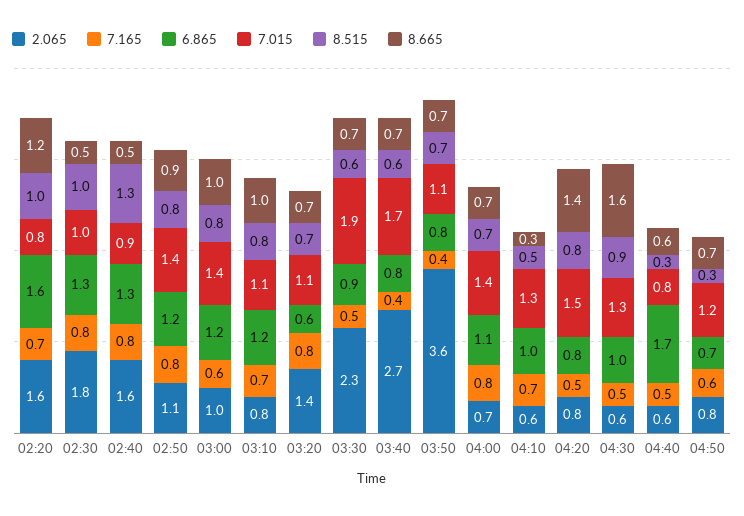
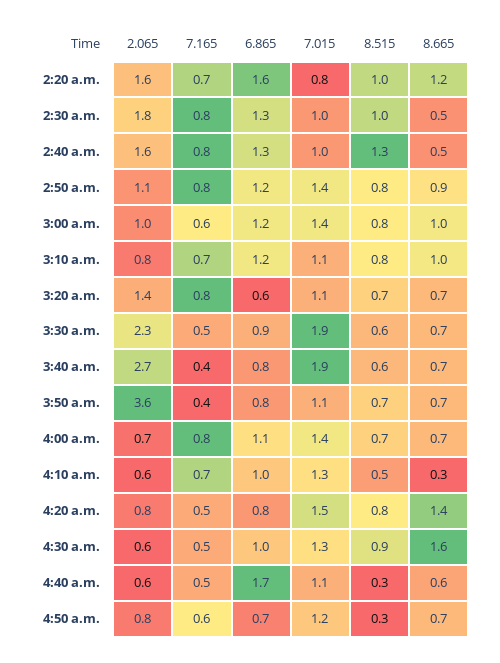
  {
    "2.065": {
      "02:20": 1.6,
      "02:30": 1.8,
      "02:40": 1.6,
      "02:50": 1.1,
      "03:00": 1,
      "03:10": 0.8,
      "03:20": 1.4,
      "03:30": 2.3,
      "03:40": 2.7,
      "03:50": 3.6,
      "04:00": 0.7,
      "04:10": 0.6,
      "04:20": 0.8,
      "04:30": 0.6,
      "04:40": 0.6,
      "04:50": 0.8
    },
    "7.165": {
      "02:20": 0.7,
      "02:30": 0.8,
      "02:40": 0.8,
      "02:50": 0.8,
      "03:00": 0.6,
      "03:10": 0.7,
      "03:20": 0.8,
      "03:30": 0.5,
      "03:40": 0.4,
      "03:50": 0.4,
      "04:00": 0.8,
      "04:10": 0.7,
      "04:20": 0.5,
      "04:30": 0.5,
      "04:40": 0.5,
      "04:50": 0.6
    },
    "6.865": {
      "02:20": 1.6,
      "02:30": 1.3,
      "02:40": 1.3,
      "02:50": 1.2,
      "03:00": 1.2,
      "03:10": 1.2,
      "03:20": 0.6,
      "03:30": 0.9,
      "03:40": 0.8,
      "03:50": 0.8,
      "04:00": 1.1,
      "04:10": 1,
      "04:20": 0.8,
      "04:30": 1,
      "04:40": 1.7,
      "04:50": 0.7
    },
    "7.015": {
      "02:20": 0.8,
      "02:30": 1,
-     "02:40": 0.9,
+     "02:40": 1,
      "02:50": 1.4,
      "03:00": 1.4,
      "03:10": 1.1,
      "03:20": 1.1,
      "03:30": 1.9,
-     "03:40": 1.7,
+     "03:40": 1.9,
      "03:50": 1.1,
      "04:00": 1.4,
      "04:10": 1.3,
      "04:20": 1.5,
      "04:30": 1.3,
-     "04:40": 0.8,
+     "04:40": 1.1,
      "04:50": 1.2
    },
    "8.515": {
      "02:20": 1,
      "02:30": 1,
      "02:40": 1.3,
      "02:50": 0.8,
      "03:00": 0.8,
      "03:10": 0.8,
      "03:20": 0.7,
      "03:30": 0.6,
      "03:40": 0.6,
      "03:50": 0.7,
      "04:00": 0.7,
      "04:10": 0.5,
      "04:20": 0.8,
      "04:30": 0.9,
      "04:40": 0.3,
      "04:50": 0.3
    },
    "8.665": {
      "02:20": 1.2,
      "02:30": 0.5,
      "02:40": 0.5,
      "02:50": 0.9,
      "03:00": 1,
      "03:10": 1,
      "03:20": 0.7,
      "03:30": 0.7,
      "03:40": 0.7,
      "03:50": 0.7,
      "04:00": 0.7,
      "04:10": 0.3,
      "04:20": 1.4,
      "04:30": 1.6,
      "04:40": 0.6,
      "04:50": 0.7
    }
  }

